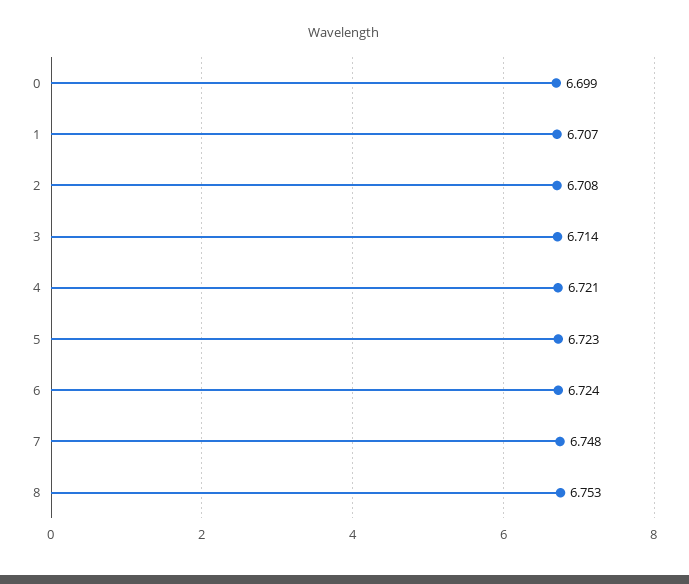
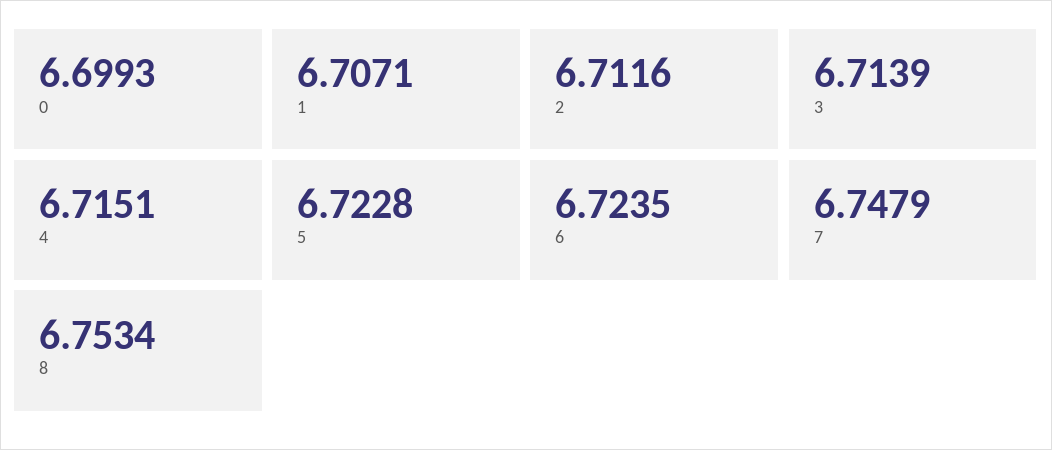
  {
    "0": 6.6993,
    "1": 6.7071,
-   "2": 6.708,
+   "2": 6.7116,
    "3": 6.7139,
-   "4": 6.721,
+   "4": 6.7151,
    "5": 6.7228,
    "6": 6.7235,
    "7": 6.7479,
    "8": 6.7534
  }

